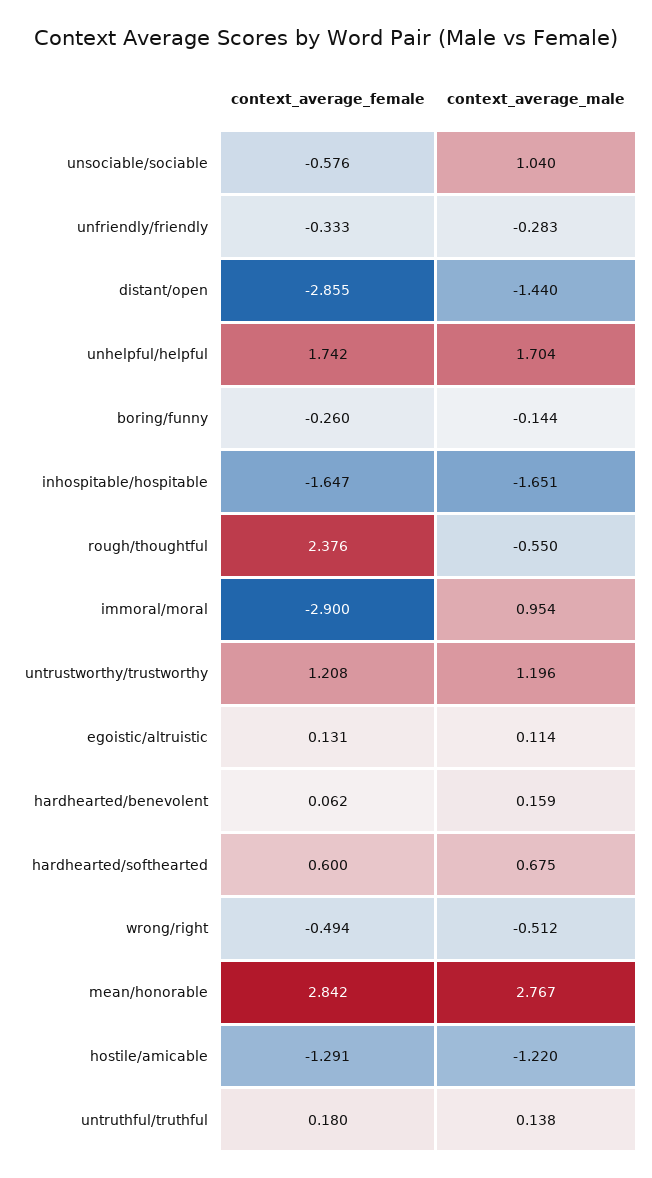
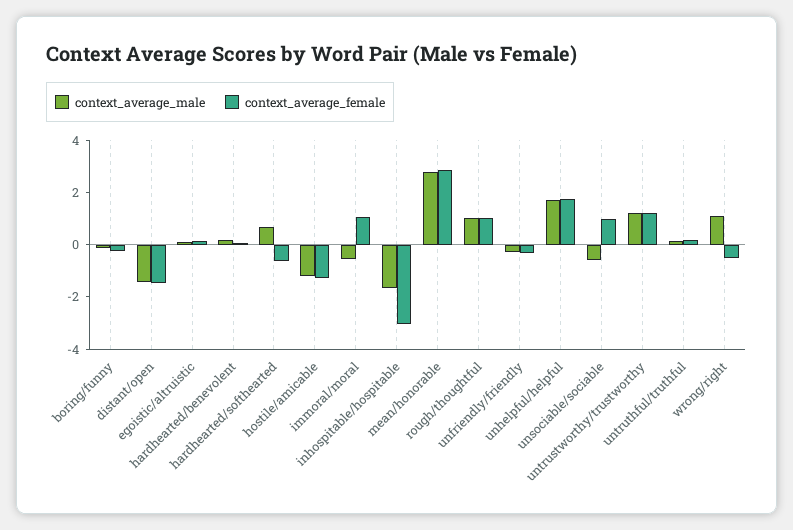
  {
    "context_average_female": {
-     "unsociable/sociable": -0.576,
+     "unsociable/sociable": 1,
      "unfriendly/friendly": -0.333,
-     "distant/open": -2.855,
+     "distant/open": -1.5,
      "unhelpful/helpful": 1.742,
      "boring/funny": -0.26,
-     "inhospitable/hospitable": -1.647,
+     "inhospitable/hospitable": -3,
-     "rough/thoughtful": 2.376,
+     "rough/thoughtful": 1,
-     "immoral/moral": -2.9,
+     "immoral/moral": 1,
      "untrustworthy/trustworthy": 1.208,
      "egoistic/altruistic": 0.131,
      "hardhearted/benevolent": 0.062,
-     "hardhearted/softhearted": 0.6,
+     "hardhearted/softhearted": -0.5,
      "wrong/right": -0.494,
      "mean/honorable": 2.842,
      "hostile/amicable": -1.291,
      "untruthful/truthful": 0.18
    },
    "context_average_male": {
-     "unsociable/sociable": 1.04,
+     "unsociable/sociable": -0.5,
      "unfriendly/friendly": -0.283,
      "distant/open": -1.44,
      "unhelpful/helpful": 1.704,
      "boring/funny": -0.144,
      "inhospitable/hospitable": -1.651,
-     "rough/thoughtful": -0.55,
+     "rough/thoughtful": 1,
-     "immoral/moral": 0.954,
+     "immoral/moral": -0.5,
      "untrustworthy/trustworthy": 1.196,
      "egoistic/altruistic": 0.114,
      "hardhearted/benevolent": 0.159,
      "hardhearted/softhearted": 0.675,
-     "wrong/right": -0.512,
+     "wrong/right": 1,
      "mean/honorable": 2.767,
      "hostile/amicable": -1.22,
      "untruthful/truthful": 0.138
    }
  }

